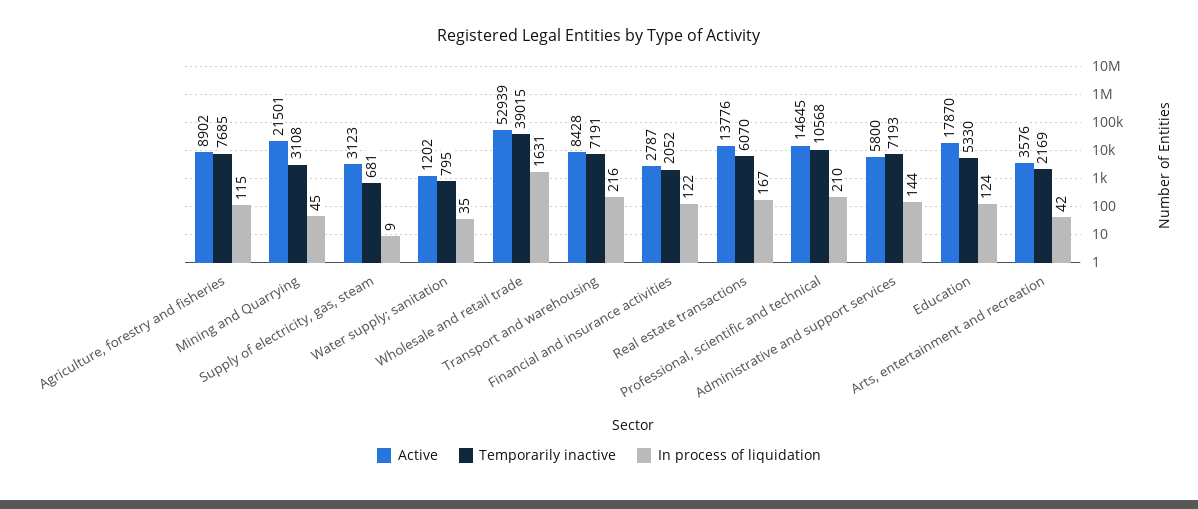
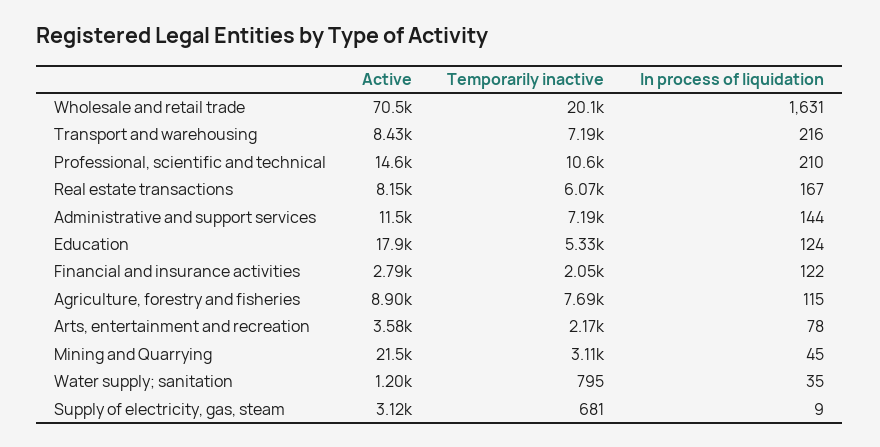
  {
    "Active": {
      "Agriculture, forestry and fisheries": 8902,
      "Mining and Quarrying": 21501,
      "Supply of electricity, gas, steam": 3123,
      "Water supply; sanitation": 1202,
-     "Wholesale and retail trade": 52939,
+     "Wholesale and retail trade": 70500,
      "Transport and warehousing": 8428,
      "Financial and insurance activities": 2787,
-     "Real estate transactions": 13776,
+     "Real estate transactions": 8150,
      "Professional, scientific and technical": 14645,
-     "Administrative and support services": 5800,
+     "Administrative and support services": 11500,
      "Education": 17870,
      "Arts, entertainment and recreation": 3576
    },
    "Temporarily inactive": {
      "Agriculture, forestry and fisheries": 7685,
      "Mining and Quarrying": 3108,
      "Supply of electricity, gas, steam": 681,
      "Water supply; sanitation": 795,
-     "Wholesale and retail trade": 39015,
+     "Wholesale and retail trade": 20100,
      "Transport and warehousing": 7191,
      "Financial and insurance activities": 2052,
      "Real estate transactions": 6070,
      "Professional, scientific and technical": 10568,
      "Administrative and support services": 7193,
      "Education": 5330,
      "Arts, entertainment and recreation": 2169
    },
    "In process of liquidation": {
      "Agriculture, forestry and fisheries": 115,
      "Mining and Quarrying": 45,
      "Supply of electricity, gas, steam": 9,
      "Water supply; sanitation": 35,
      "Wholesale and retail trade": 1631,
      "Transport and warehousing": 216,
      "Financial and insurance activities": 122,
      "Real estate transactions": 167,
      "Professional, scientific and technical": 210,
      "Administrative and support services": 144,
      "Education": 124,
-     "Arts, entertainment and recreation": 42
+     "Arts, entertainment and recreation": 78
    }
  }

